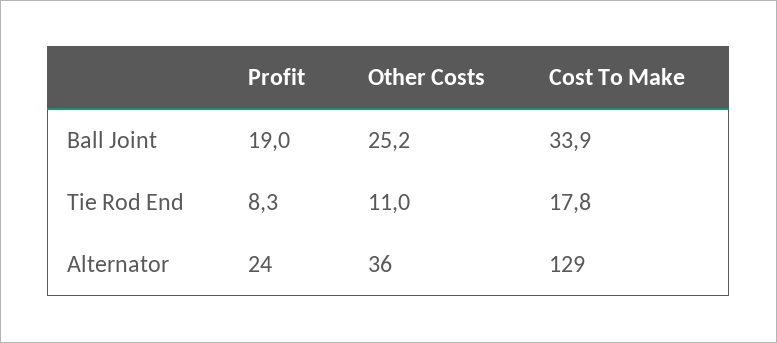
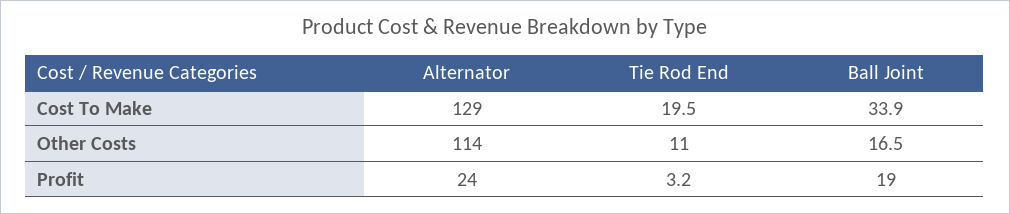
  {
    "Profit": {
      "Ball Joint": 19,
-     "Tie Rod End": 8.3,
+     "Tie Rod End": 3.2,
      "Alternator": 24
    },
    "Other Costs": {
-     "Ball Joint": 25.2,
+     "Ball Joint": 16.5,
      "Tie Rod End": 11,
-     "Alternator": 36
+     "Alternator": 114
    },
    "Cost To Make": {
      "Ball Joint": 33.9,
-     "Tie Rod End": 17.8,
+     "Tie Rod End": 19.5,
      "Alternator": 129
    }
  }

